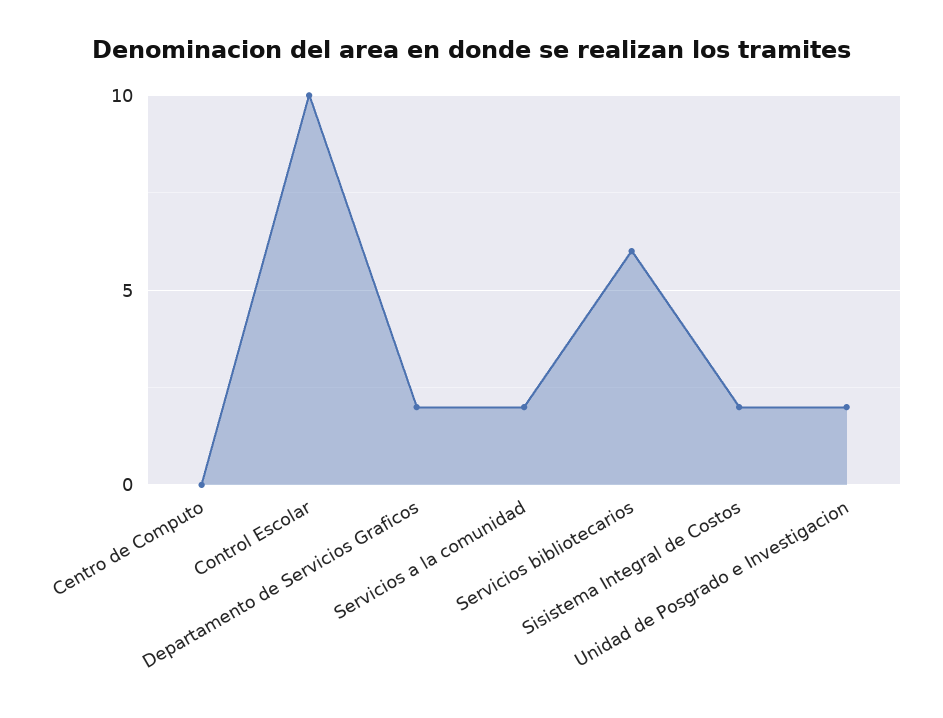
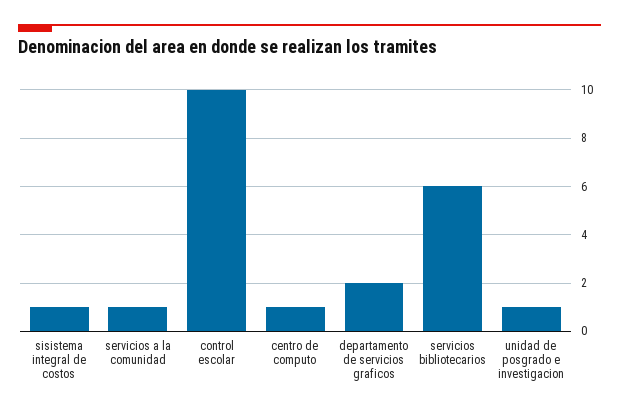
  {
-   "Centro de Computo": 0,
+   "Centro de Computo": 1,
    "Control Escolar": 10,
    "Departamento de Servicios Graficos": 2,
-   "Servicios a la comunidad": 2,
+   "Servicios a la comunidad": 1,
    "Servicios bibliotecarios": 6,
-   "Sisistema Integral de Costos": 2,
+   "Sisistema Integral de Costos": 1,
-   "Unidad de Posgrado e Investigacion": 2
+   "Unidad de Posgrado e Investigacion": 1
  }

